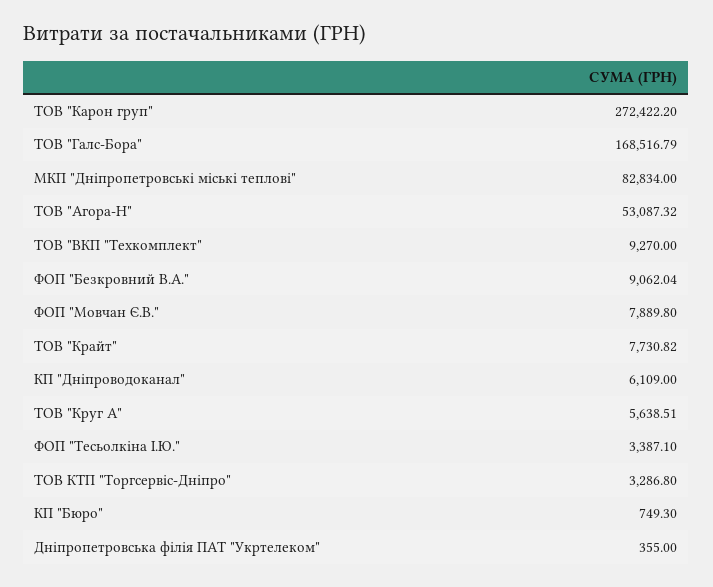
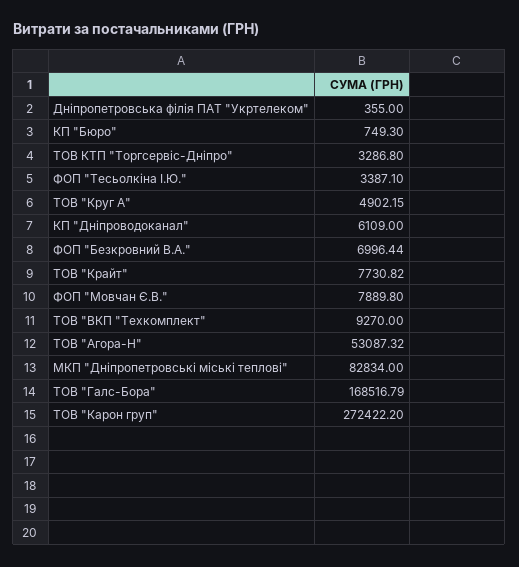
  {
    "ТОВ \"Карон груп\"": 272422.2,
    "ТОВ \"Галс-Бора\"": 168516.79,
    "МКП \"Дніпропетровські міські теплові\"": 82834,
    "ТОВ \"Агора-Н\"": 53087.32,
    "ТОВ \"ВКП \"Техкомплект\"": 9270,
-   "ФОП \"Безкровний В.А.\"": 9062.04,
+   "ФОП \"Безкровний В.А.\"": 6996.44,
    "ФОП \"Мовчан Є.В.\"": 7889.8,
    "ТОВ \"Крайт\"": 7730.82,
    "КП \"Дніпроводоканал\"": 6109,
-   "ТОВ \"Круг А\"": 5638.51,
+   "ТОВ \"Круг А\"": 4902.15,
    "ФОП \"Тесьолкіна І.Ю.\"": 3387.1,
    "ТОВ КТП \"Торгсервіс-Дніпро\"": 3286.8,
    "КП \"Бюро\"": 749.3,
    "Дніпропетровська філія ПАТ \"Укртелеком\"": 355
  }

